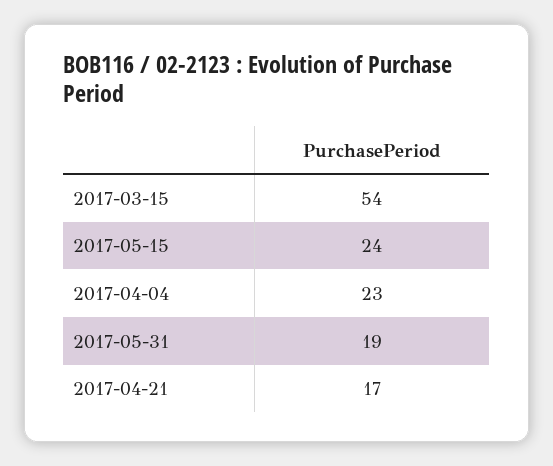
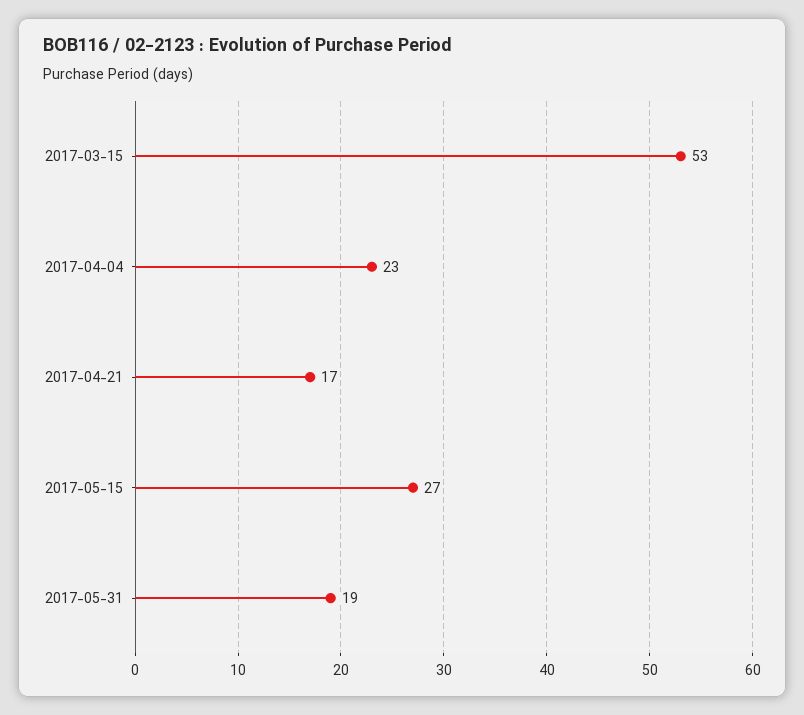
  {
-   "2017-03-15": 54,
+   "2017-03-15": 53,
-   "2017-05-15": 24,
+   "2017-05-15": 27,
    "2017-04-04": 23,
    "2017-05-31": 19,
    "2017-04-21": 17
  }

